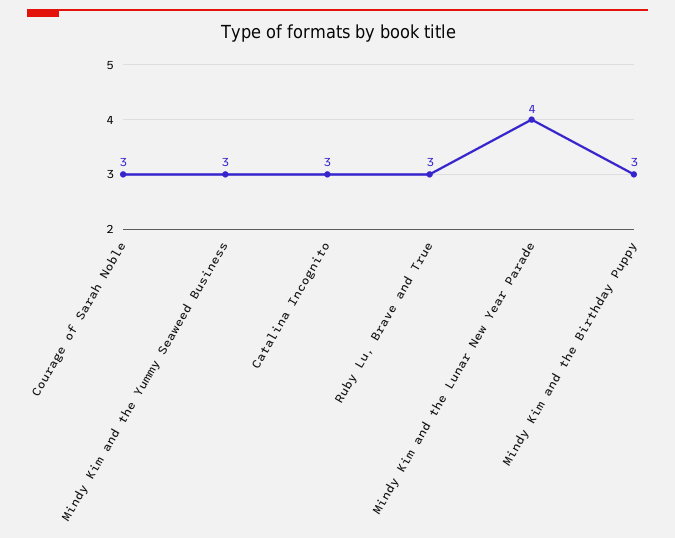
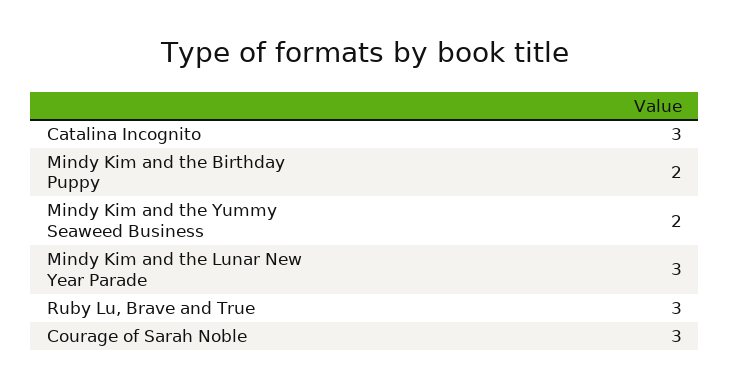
  {
    "Courage of Sarah Noble": 3,
-   "Mindy Kim and the Yummy Seaweed Business": 3,
+   "Mindy Kim and the Yummy Seaweed Business": 2,
    "Catalina Incognito": 3,
    "Ruby Lu, Brave and True": 3,
-   "Mindy Kim and the Lunar New Year Parade": 4,
+   "Mindy Kim and the Lunar New Year Parade": 3,
-   "Mindy Kim and the Birthday Puppy": 3
+   "Mindy Kim and the Birthday Puppy": 2
  }

